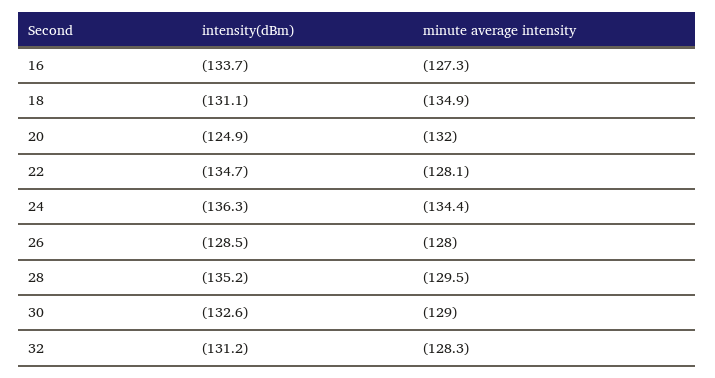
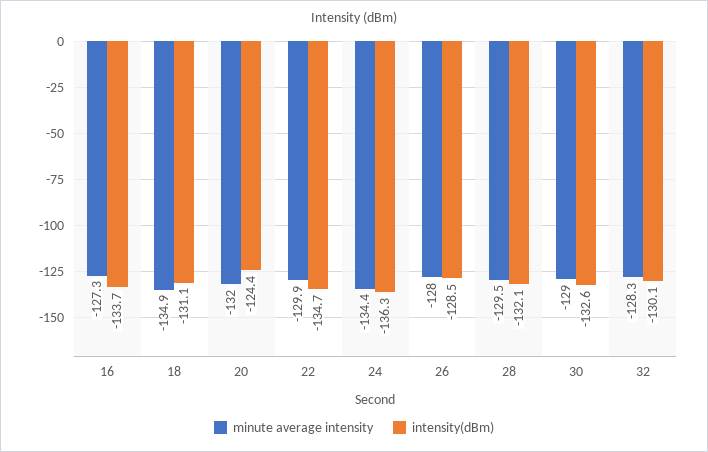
  {
    "intensity(dBm)": {
      "16": -133.7,
      "18": -131.1,
-     "20": -124.9,
+     "20": -124.4,
      "22": -134.7,
      "24": -136.3,
      "26": -128.5,
-     "28": -135.2,
+     "28": -132.1,
      "30": -132.6,
-     "32": -131.2
+     "32": -130.1
    },
    "minute average intensity": {
      "16": -127.3,
      "18": -134.9,
      "20": -132,
-     "22": -128.1,
+     "22": -129.9,
      "24": -134.4,
      "26": -128,
      "28": -129.5,
      "30": -129,
      "32": -128.3
    }
  }

